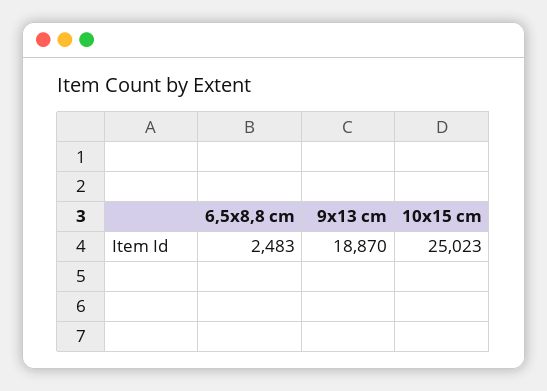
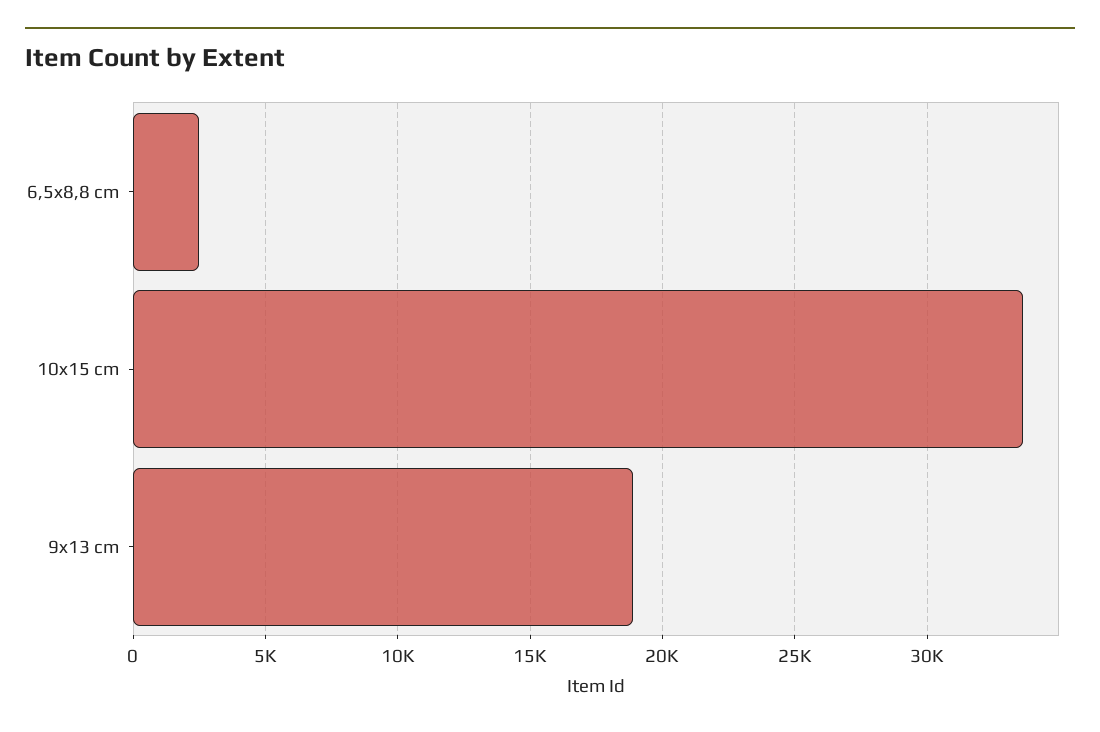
  {
    "6,5x8,8 cm": 2483,
    "9x13 cm": 18870,
-   "10x15 cm": 25023
+   "10x15 cm": 33500
  }

